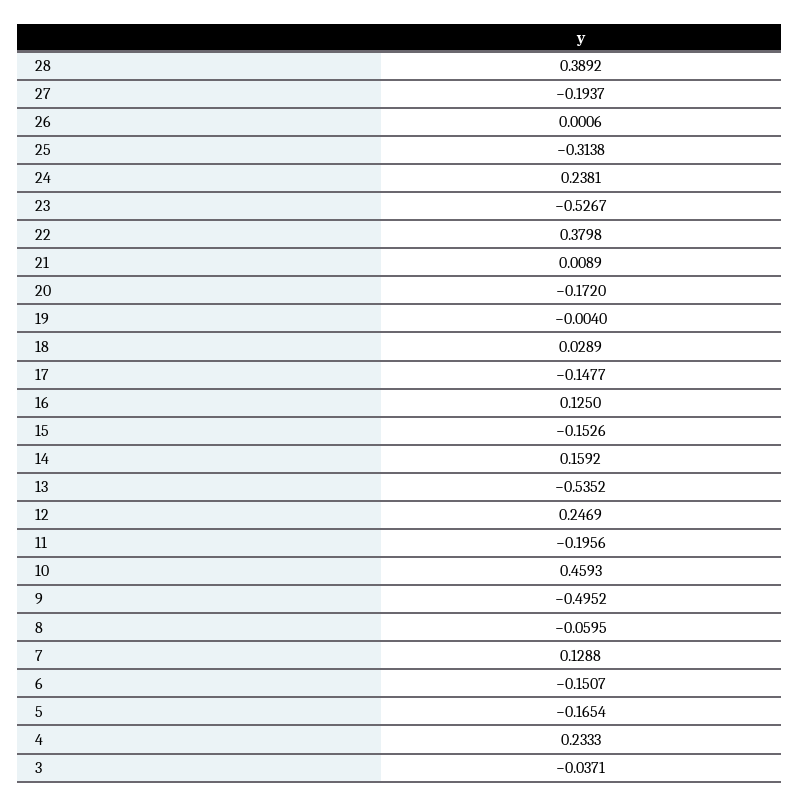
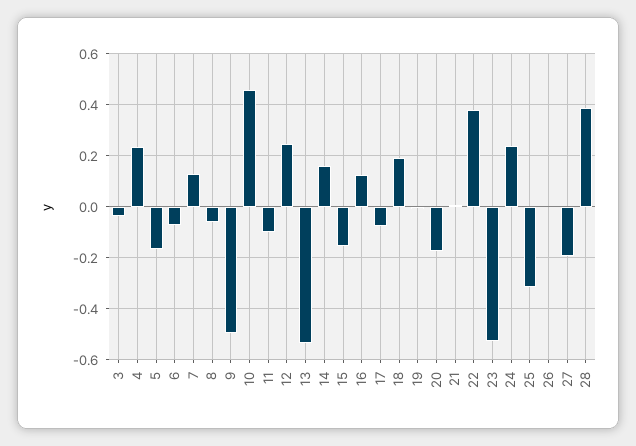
  {
    "28": 0.3892,
    "27": -0.1937,
    "26": 0.0006,
    "25": -0.3138,
    "24": 0.2381,
    "23": -0.5267,
    "22": 0.3798,
    "21": 0.0089,
    "20": -0.172,
    "19": -0.004,
-   "18": 0.0289,
+   "18": 0.2,
-   "17": -0.1477,
+   "17": -0.075,
    "16": 0.125,
    "15": -0.1526,
    "14": 0.1592,
    "13": -0.5352,
    "12": 0.2469,
-   "11": -0.1956,
+   "11": -0.1,
    "10": 0.4593,
    "9": -0.4952,
    "8": -0.0595,
    "7": 0.1288,
-   "6": -0.1507,
+   "6": -0.075,
    "5": -0.1654,
    "4": 0.2333,
    "3": -0.0371
  }

